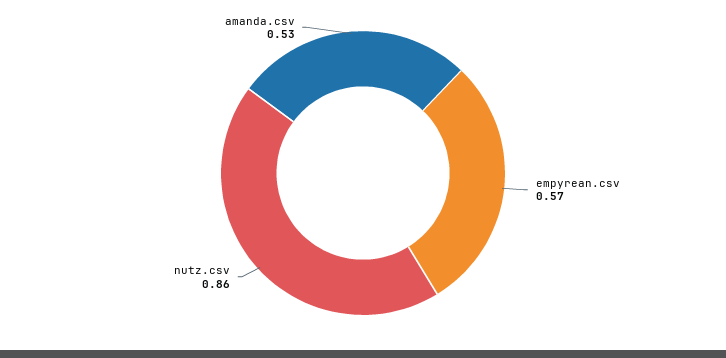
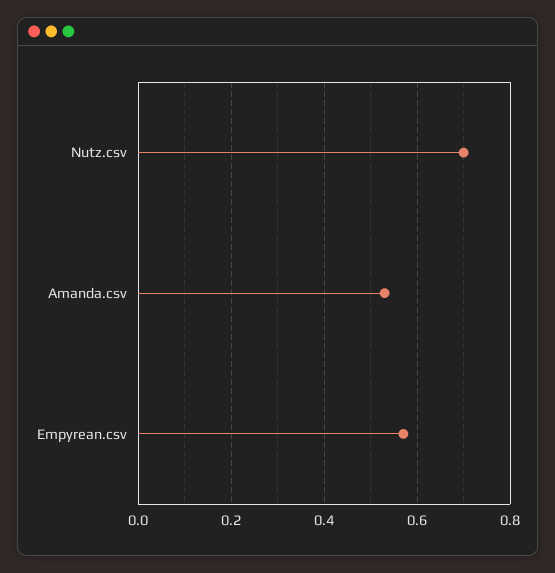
  {
    "empyrean.csv": 0.57,
-   "nutz.csv": 0.86,
+   "nutz.csv": 0.7,
    "amanda.csv": 0.53
  }

